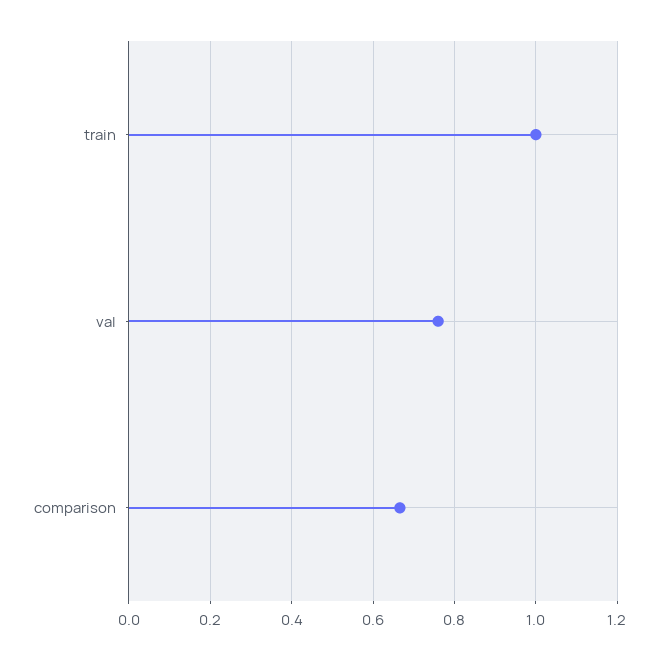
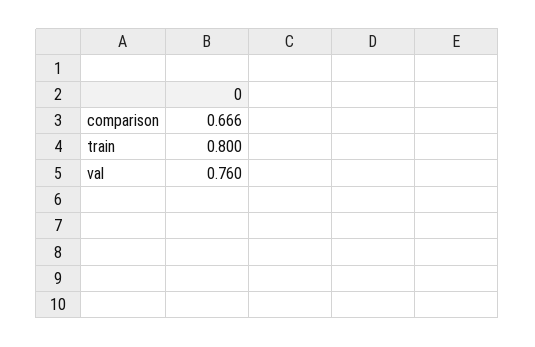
  {
-   "train": 1,
+   "train": 0.8,
    "val": 0.76,
    "comparison": 0.666
  }

